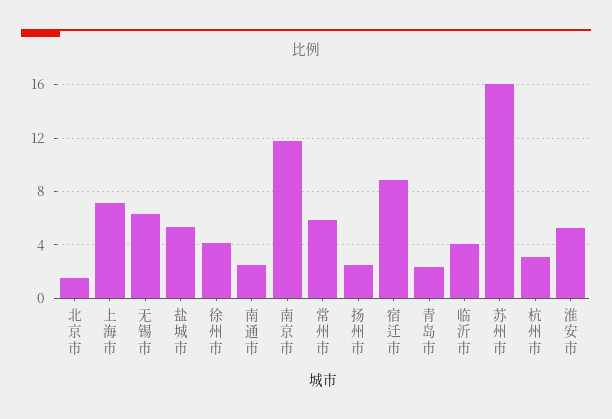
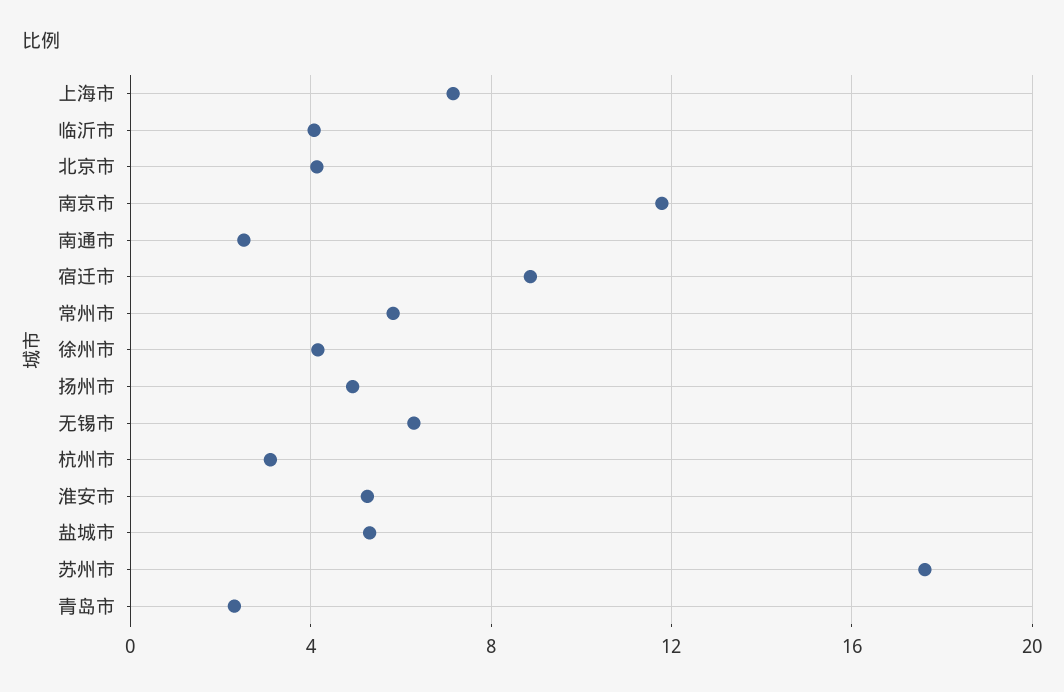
  {
-   "北京市": 1.5,
+   "北京市": 4,
    "上海市": 7,
    "无锡市": 6.5,
    "盐城市": 5.5,
    "徐州市": 4,
    "南通市": 2.5,
    "南京市": 12,
    "常州市": 6,
-   "扬州市": 2.5,
+   "扬州市": 5,
    "宿迁市": 9,
    "青岛市": 2.5,
    "临沂市": 4,
-   "苏州市": 16,
+   "苏州市": 17.5,
    "杭州市": 3,
    "淮安市": 5.5
  }

